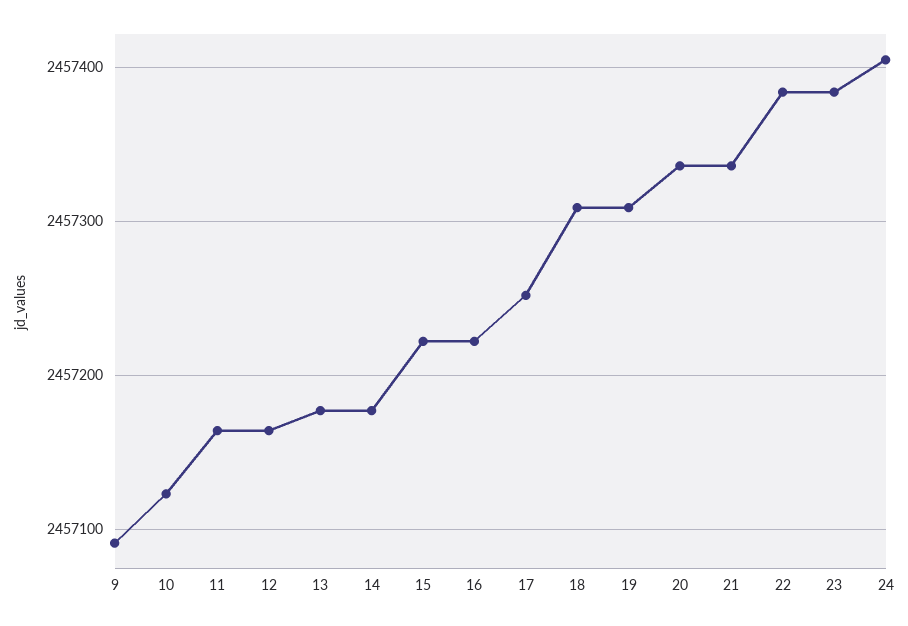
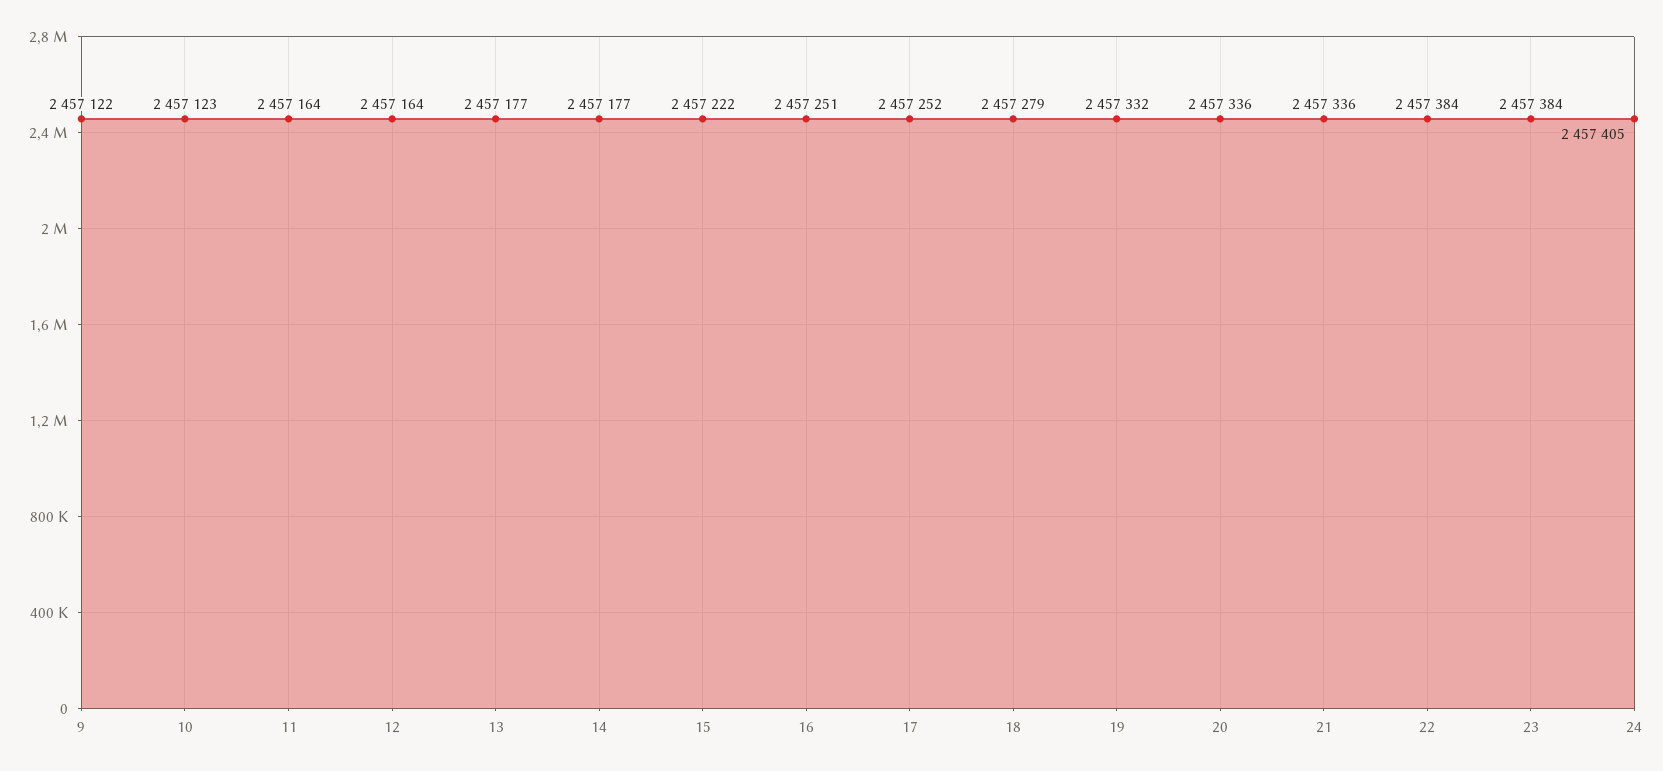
  {
-   "9": 2457090,
+   "9": 2457122,
    "10": 2457123,
    "11": 2457164,
    "12": 2457164,
    "13": 2457177,
    "14": 2457177,
    "15": 2457222,
-   "16": 2457220,
+   "16": 2457251,
    "17": 2457252,
-   "18": 2457310,
+   "18": 2457279,
-   "19": 2457310,
+   "19": 2457332,
    "20": 2457336,
    "21": 2457336,
    "22": 2457384,
    "23": 2457384,
    "24": 2457405
  }

